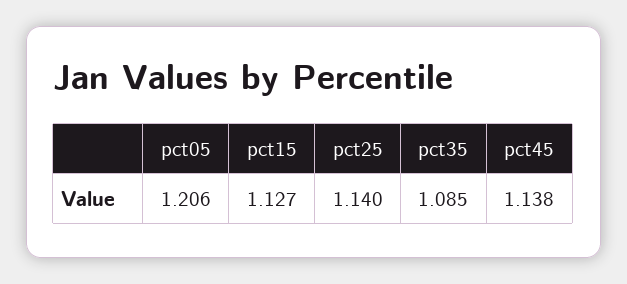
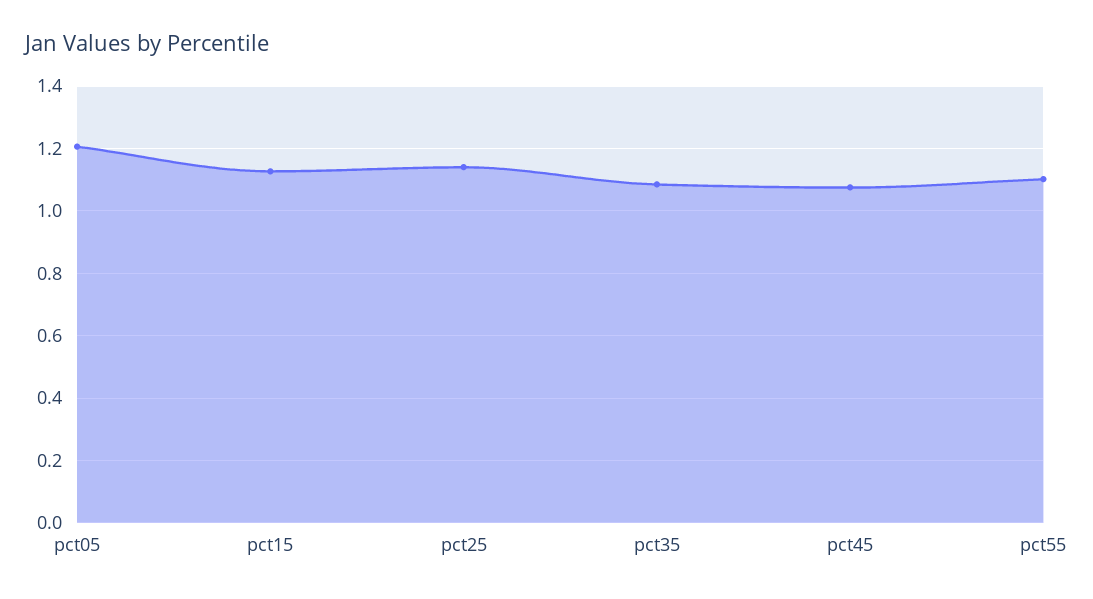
  {
    "pct05": 1.206,
    "pct15": 1.127,
    "pct25": 1.14,
    "pct35": 1.085,
-   "pct45": 1.138
+   "pct45": 1.08,
+   "pct55": 1.1
  }

